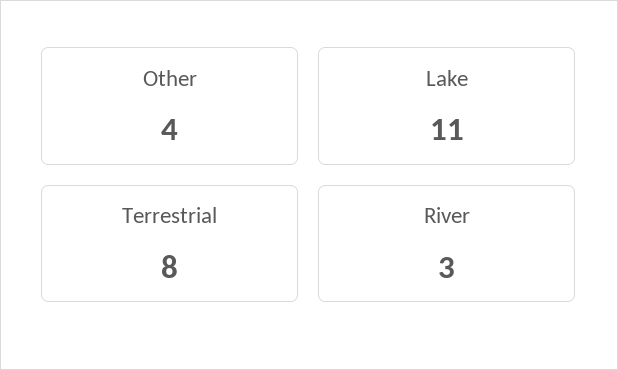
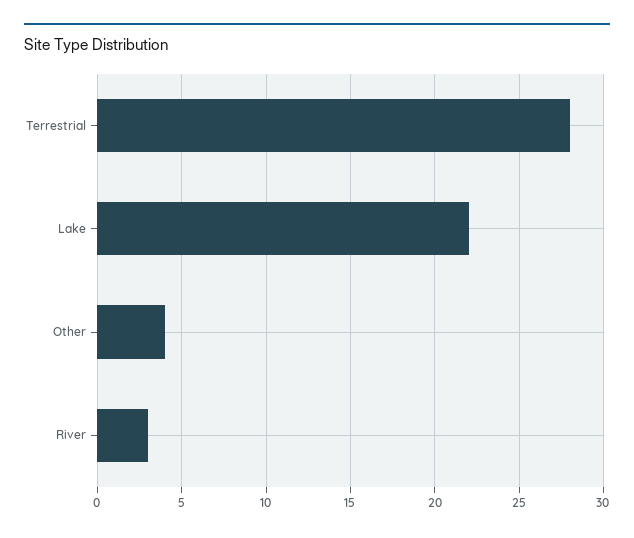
  {
    "Other": 4,
-   "Lake": 11,
+   "Lake": 22,
-   "Terrestrial": 8,
+   "Terrestrial": 28,
    "River": 3
  }

